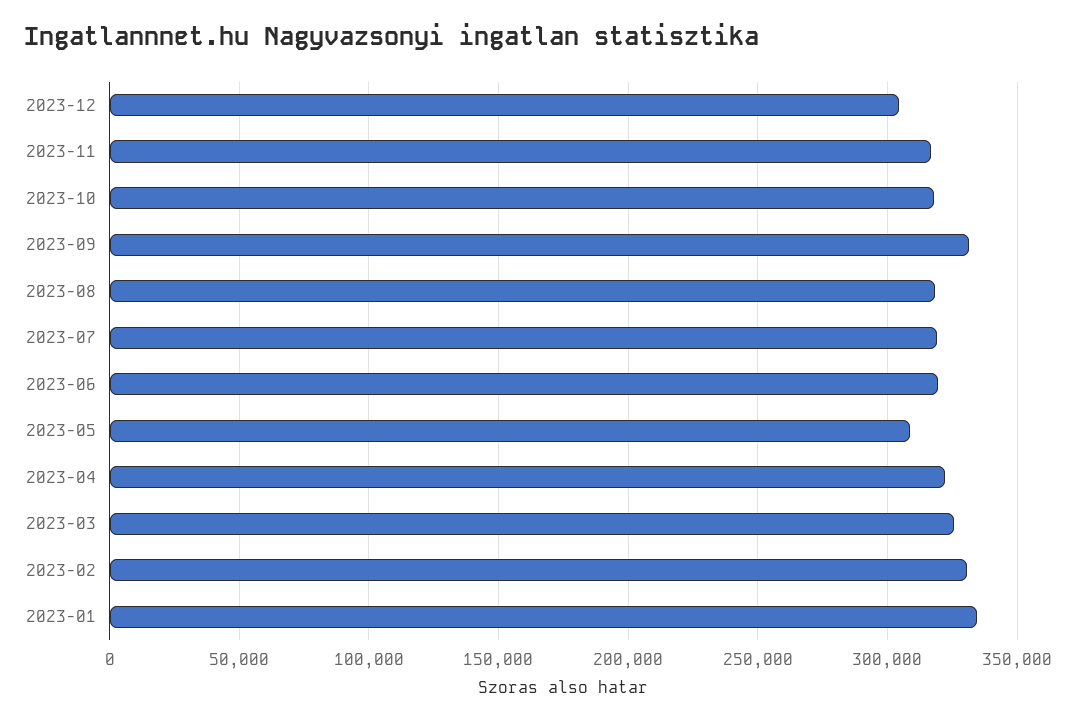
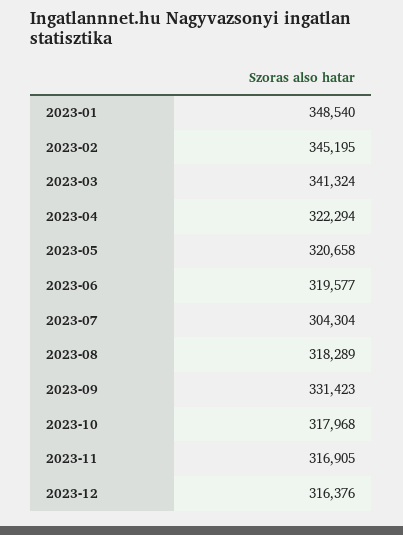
  {
-   "2023-12": 305000,
+   "2023-12": 316376,
    "2023-11": 316905,
    "2023-10": 317968,
    "2023-09": 331423,
    "2023-08": 318289,
-   "2023-07": 320000,
+   "2023-07": 304304,
    "2023-06": 319577,
-   "2023-05": 310000,
+   "2023-05": 320658,
    "2023-04": 322294,
-   "2023-03": 325000,
+   "2023-03": 341324,
-   "2023-02": 330000,
+   "2023-02": 345195,
-   "2023-01": 335000
+   "2023-01": 348540
  }

